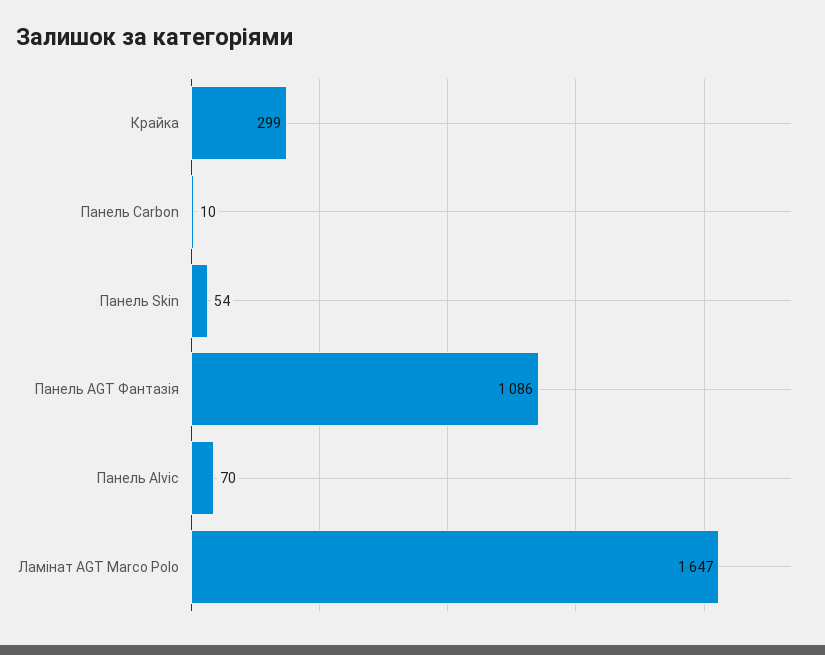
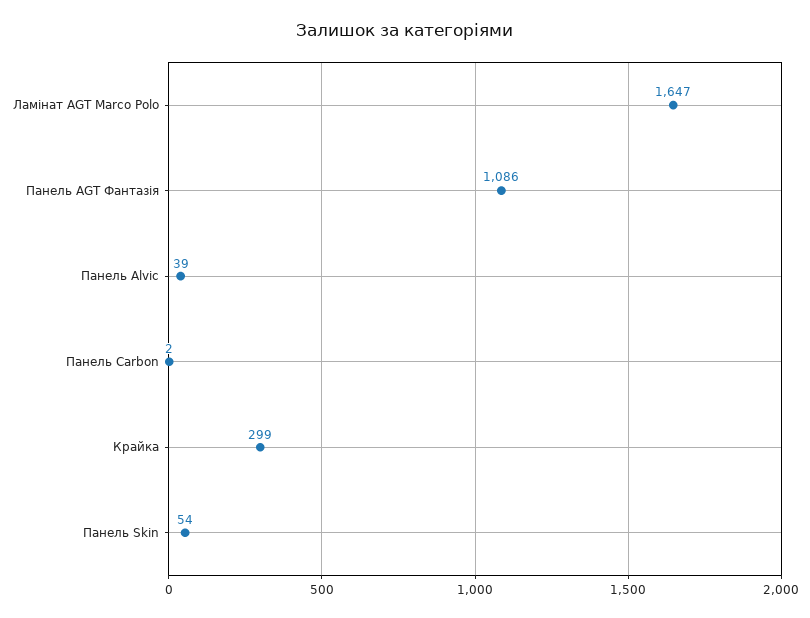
  {
    "Крайка": 299,
-   "Панель Carbon": 10,
+   "Панель Carbon": 2,
    "Панель Skin": 54,
    "Панель AGT Фантазія": 1086,
-   "Панель Alvic": 70,
+   "Панель Alvic": 39,
    "Ламінат AGT Marco Polo": 1647
  }

